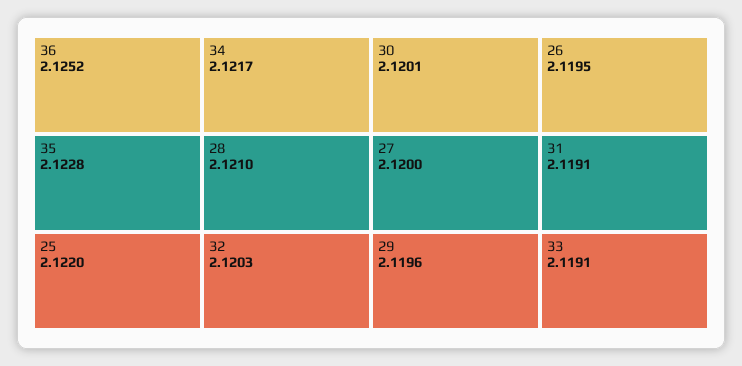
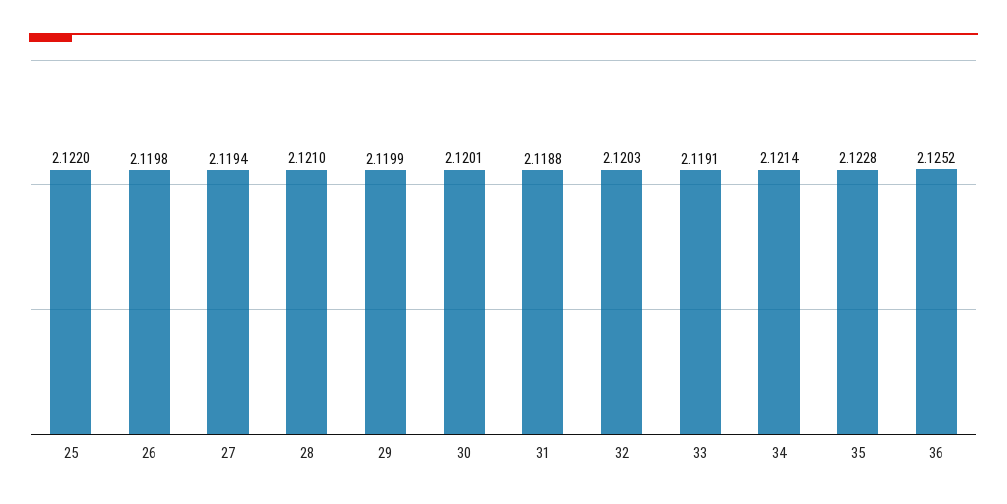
  {
    "36": 2.1252,
    "35": 2.1228,
    "25": 2.122,
-   "34": 2.1217,
+   "34": 2.1214,
    "28": 2.121,
    "32": 2.1203,
    "30": 2.1201,
-   "27": 2.12,
+   "27": 2.1194,
-   "29": 2.1196,
+   "29": 2.1199,
-   "26": 2.1195,
+   "26": 2.1198,
-   "31": 2.1191,
+   "31": 2.1188,
    "33": 2.1191
  }

